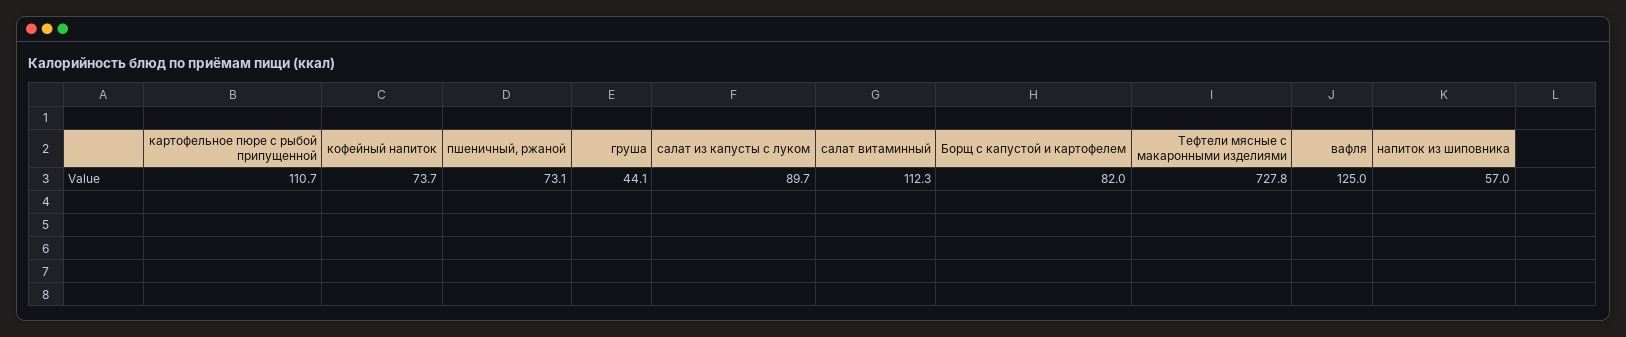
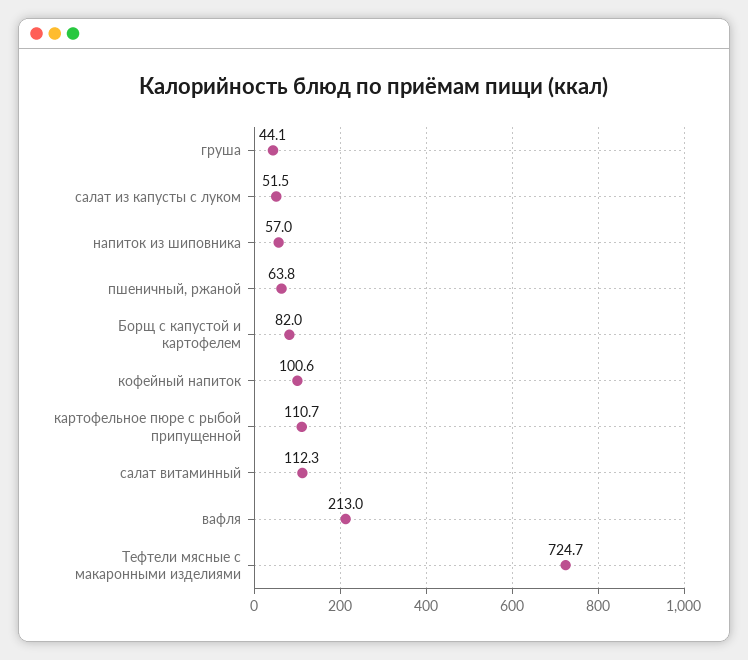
  {
    "картофельное пюре с рыбой припущенной": 110.7,
-   "кофейный напиток": 73.7,
+   "кофейный напиток": 100.6,
-   "пшеничный, ржаной": 73.1,
+   "пшеничный, ржаной": 63.8,
    "груша": 44.1,
-   "салат из капусты с луком": 89.7,
+   "салат из капусты с луком": 51.5,
    "салат витаминный": 112.3,
    "Борщ с капустой и картофелем": 82,
-   "Тефтели мясные с макаронными изделиями": 727.8,
+   "Тефтели мясные с макаронными изделиями": 724.7,
-   "вафля": 125,
+   "вафля": 213,
    "напиток из шиповника": 57
  }

